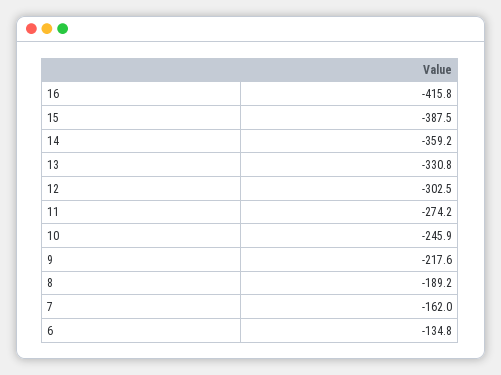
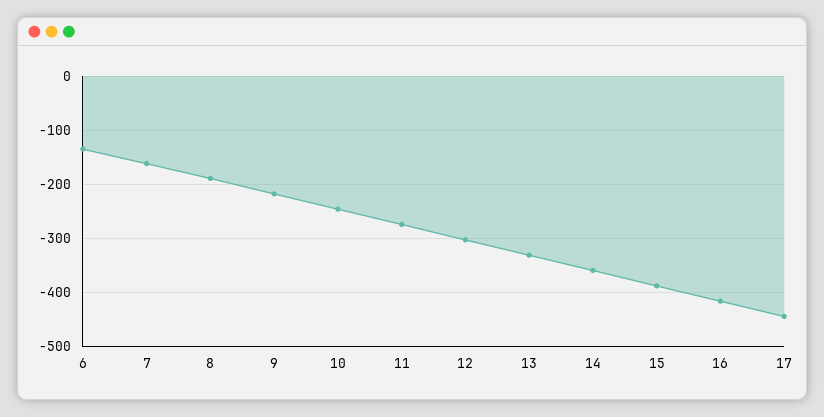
  {
    "16": -415.8,
    "15": -387.5,
    "14": -359.2,
    "13": -330.8,
    "12": -302.5,
    "11": -274.2,
    "10": -245.9,
    "9": -217.6,
    "8": -189.2,
    "7": -162,
-   "6": -134.8
+   "6": -134.8,
+   "17": -440
  }

